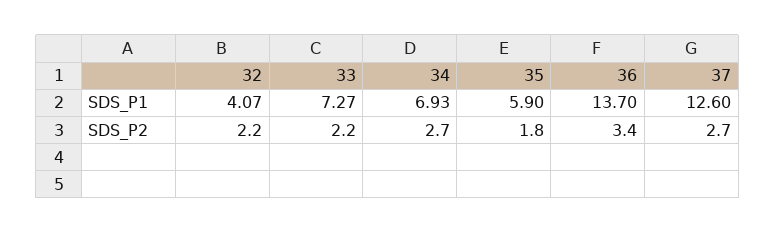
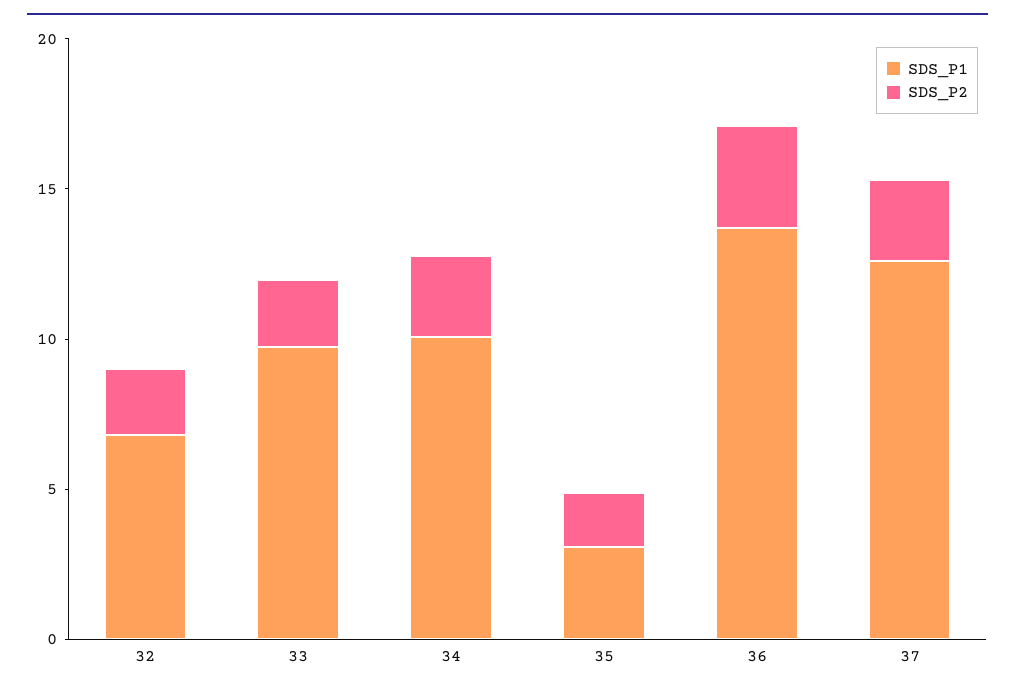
  {
    "SDS_P1": {
-     "32": 4.07,
+     "32": 7,
-     "33": 7.27,
+     "33": 10,
-     "34": 6.93,
+     "34": 10,
-     "35": 5.9,
+     "35": 3,
      "36": 13.7,
      "37": 12.6
    },
    "SDS_P2": {
      "32": 2.2,
      "33": 2.2,
      "34": 2.7,
      "35": 1.8,
      "36": 3.4,
      "37": 2.7
    }
  }

